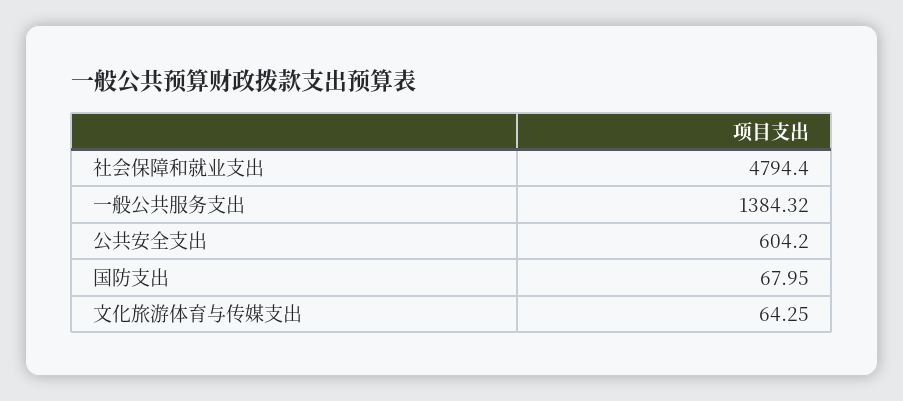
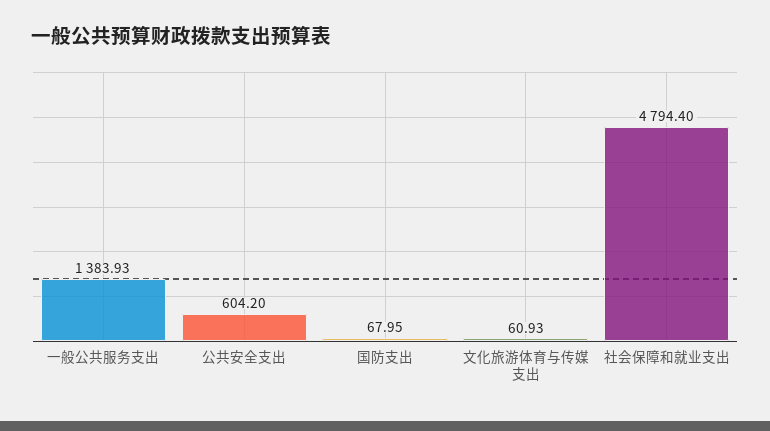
  {
    "社会保障和就业支出": 4794.4,
-   "一般公共服务支出": 1384.32,
+   "一般公共服务支出": 1383.93,
    "公共安全支出": 604.2,
    "国防支出": 67.95,
-   "文化旅游体育与传媒支出": 64.25
+   "文化旅游体育与传媒支出": 60.93
  }

